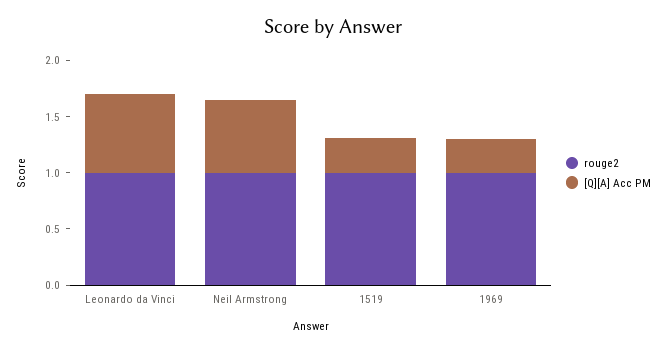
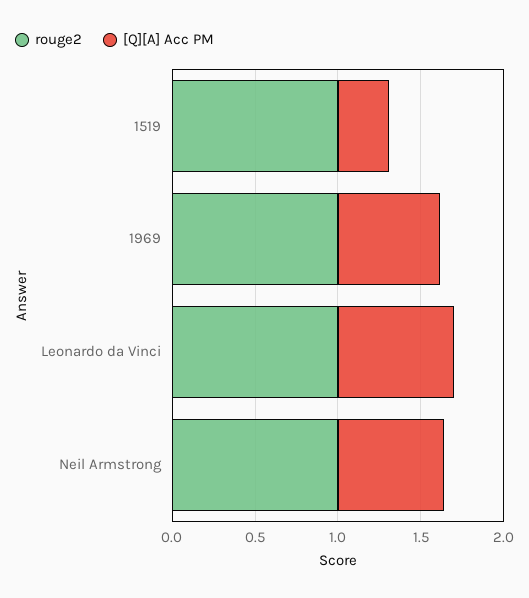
  {
    "rouge2": {
      "Leonardo da Vinci": 1,
      "Neil Armstrong": 1,
      "1519": 1,
      "1969": 1
    },
    "[Q][A] Acc PM": {
      "Leonardo da Vinci": 0.7,
      "Neil Armstrong": 0.6,
      "1519": 0.3,
-     "1969": 0.3
+     "1969": 0.6
    }
  }

